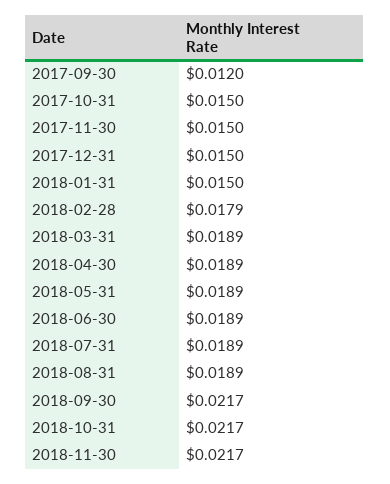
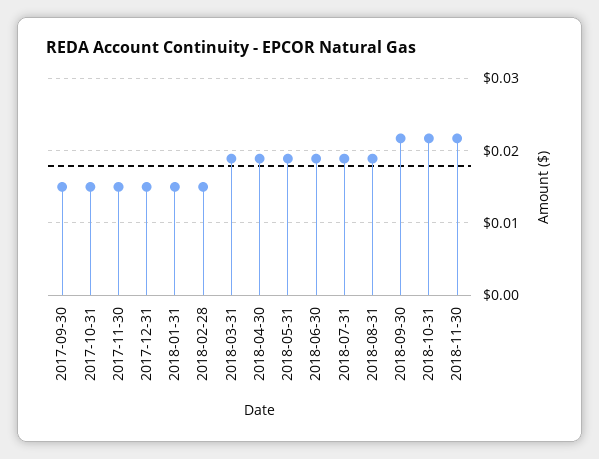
  {
-   "2017-09-30": 0.012,
+   "2017-09-30": 0.015,
    "2017-10-31": 0.015,
    "2017-11-30": 0.015,
    "2017-12-31": 0.015,
    "2018-01-31": 0.015,
-   "2018-02-28": 0.0179,
+   "2018-02-28": 0.015,
    "2018-03-31": 0.0189,
    "2018-04-30": 0.0189,
    "2018-05-31": 0.0189,
    "2018-06-30": 0.0189,
    "2018-07-31": 0.0189,
    "2018-08-31": 0.0189,
    "2018-09-30": 0.0217,
    "2018-10-31": 0.0217,
    "2018-11-30": 0.0217
  }

